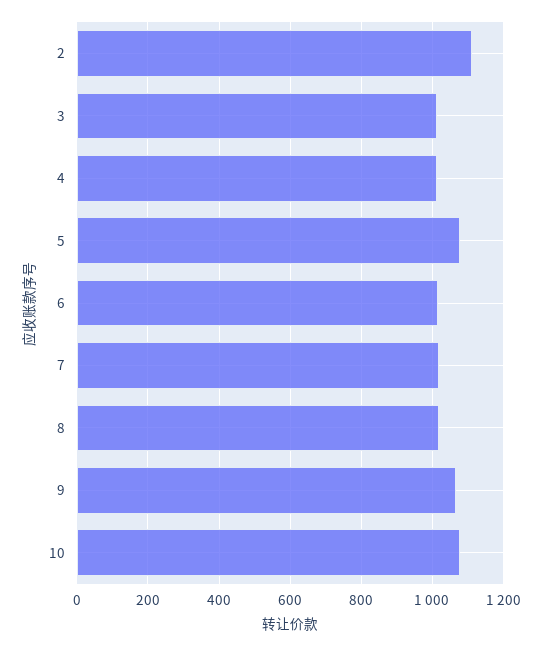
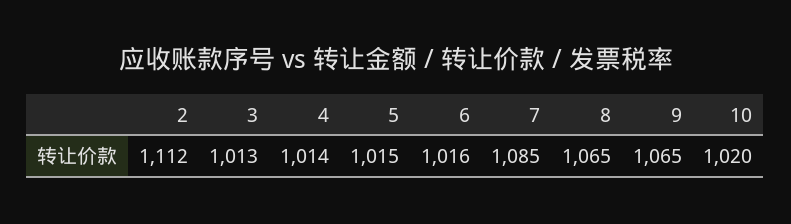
  {
    "2": 1112,
    "3": 1013,
    "4": 1014,
-   "5": 1080,
+   "5": 1015,
    "6": 1016,
-   "7": 1020,
+   "7": 1085,
-   "8": 1020,
+   "8": 1065,
    "9": 1065,
-   "10": 1080
+   "10": 1020
  }

